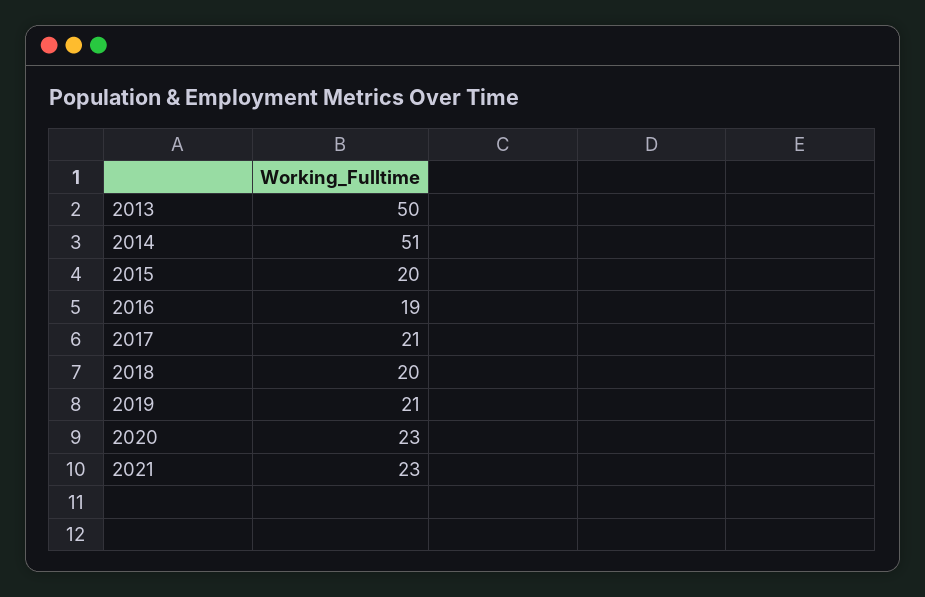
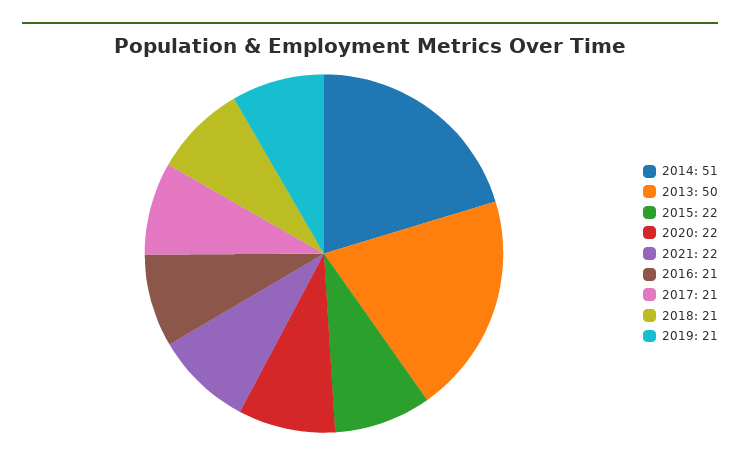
  {
    "2013": 50,
    "2014": 51,
-   "2015": 20,
+   "2015": 22,
-   "2016": 19,
+   "2016": 21,
    "2017": 21,
-   "2018": 20,
+   "2018": 21,
    "2019": 21,
-   "2020": 23,
+   "2020": 22,
-   "2021": 23
+   "2021": 22
  }

